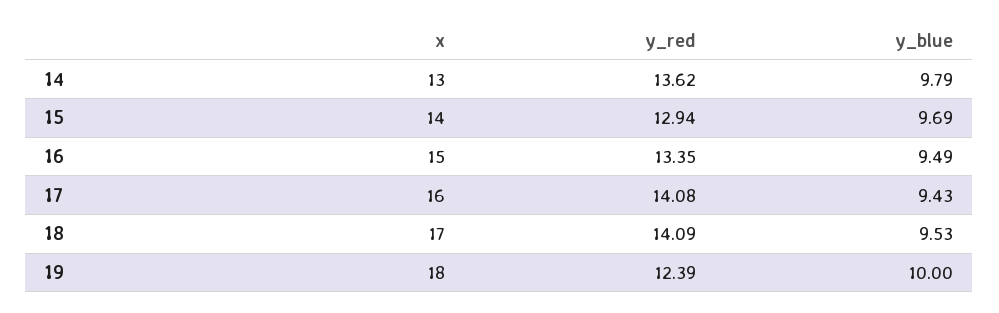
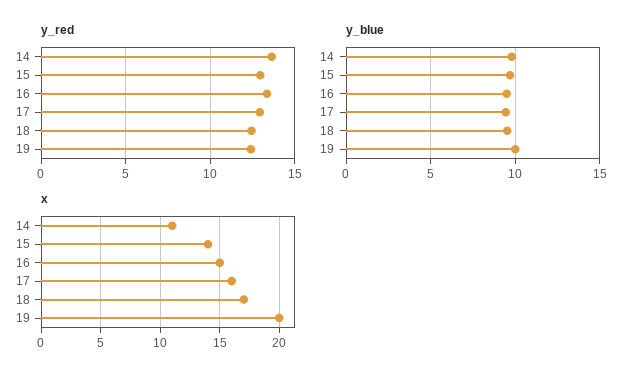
  {
    "x": {
-     "14": 13,
+     "14": 11,
      "15": 14,
      "16": 15,
      "17": 16,
      "18": 17,
-     "19": 18
+     "19": 20
    },
    "y_red": {
      "14": 13.62,
      "15": 12.94,
      "16": 13.35,
-     "17": 14.08,
+     "17": 13,
-     "18": 14.09,
+     "18": 12.5,
      "19": 12.39
    },
    "y_blue": {
      "14": 9.79,
      "15": 9.69,
      "16": 9.49,
      "17": 9.43,
      "18": 9.53,
      "19": 10
    }
  }

